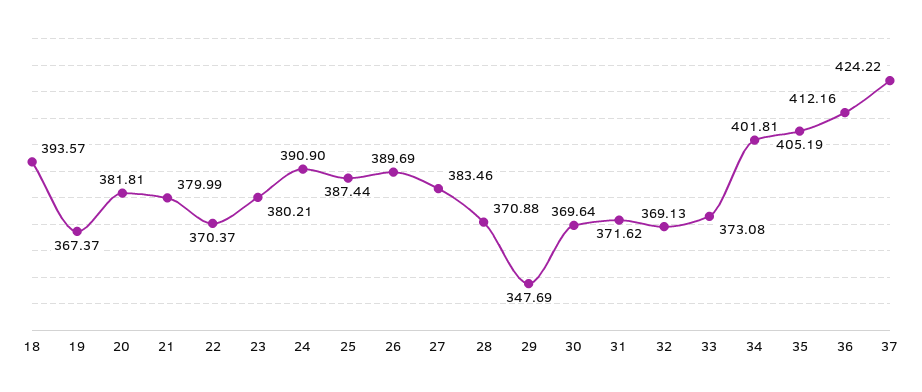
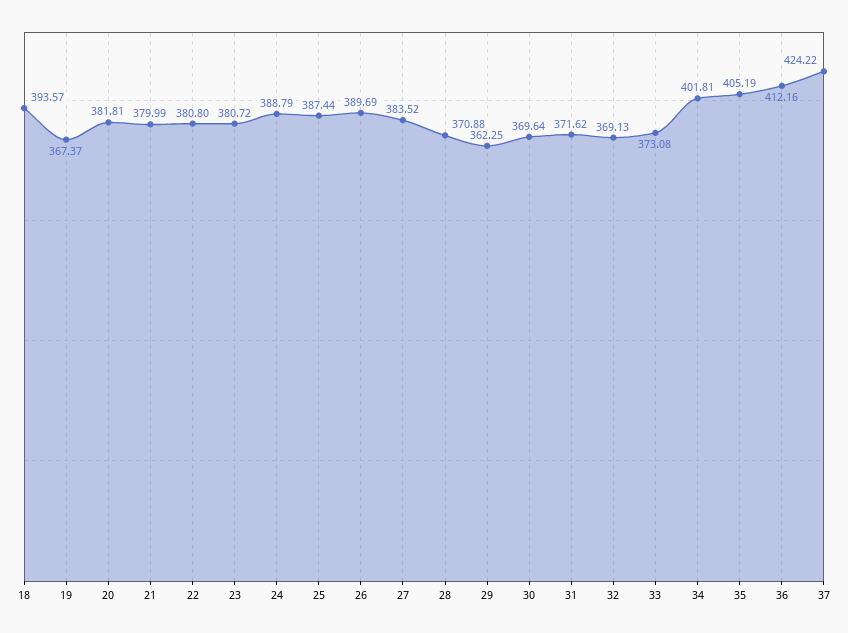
  {
    "18": 393.57,
    "19": 367.37,
    "20": 381.81,
    "21": 379.99,
-   "22": 370.37,
+   "22": 380.8,
-   "23": 380.21,
+   "23": 380.72,
-   "24": 390.9,
+   "24": 388.79,
    "25": 387.44,
    "26": 389.69,
-   "27": 383.46,
+   "27": 383.52,
    "28": 370.88,
-   "29": 347.69,
+   "29": 362.25,
    "30": 369.64,
    "31": 371.62,
    "32": 369.13,
    "33": 373.08,
    "34": 401.81,
    "35": 405.19,
    "36": 412.16,
    "37": 424.22
  }

